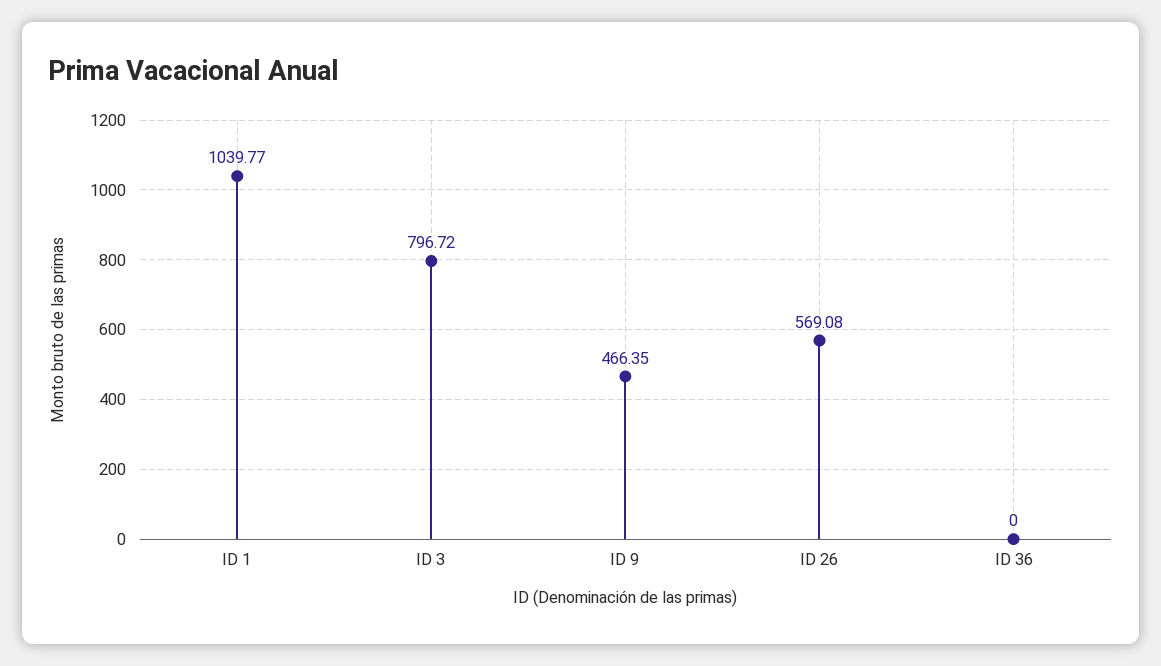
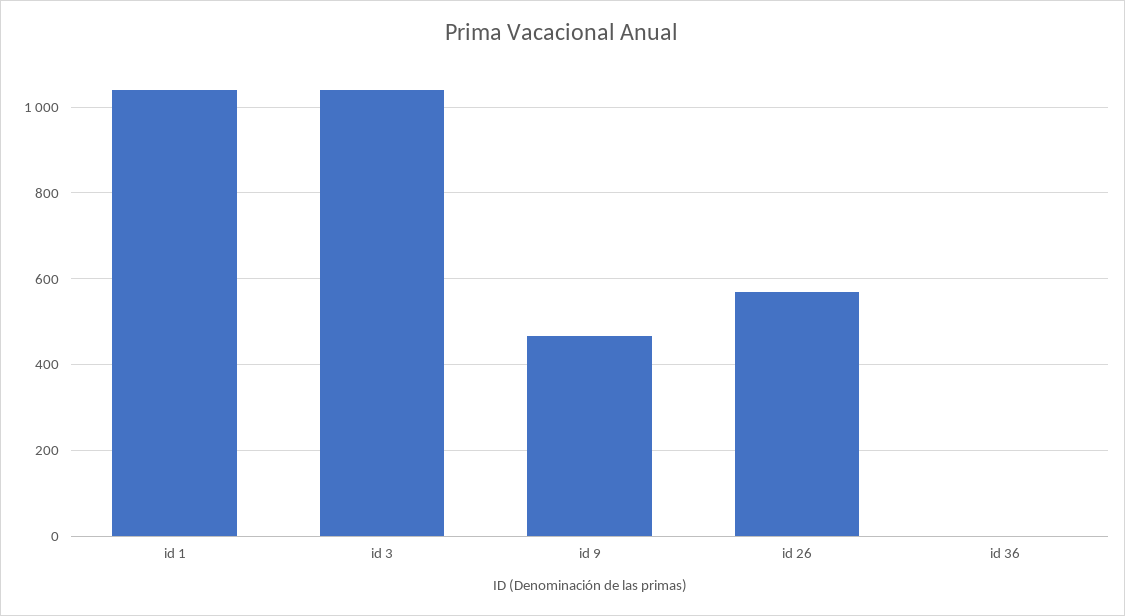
  {
    "ID 1": 1039.77,
-   "ID 3": 796.72,
+   "ID 3": 1040,
    "ID 9": 466.35,
    "ID 26": 569.08,
    "ID 36": 0
  }

